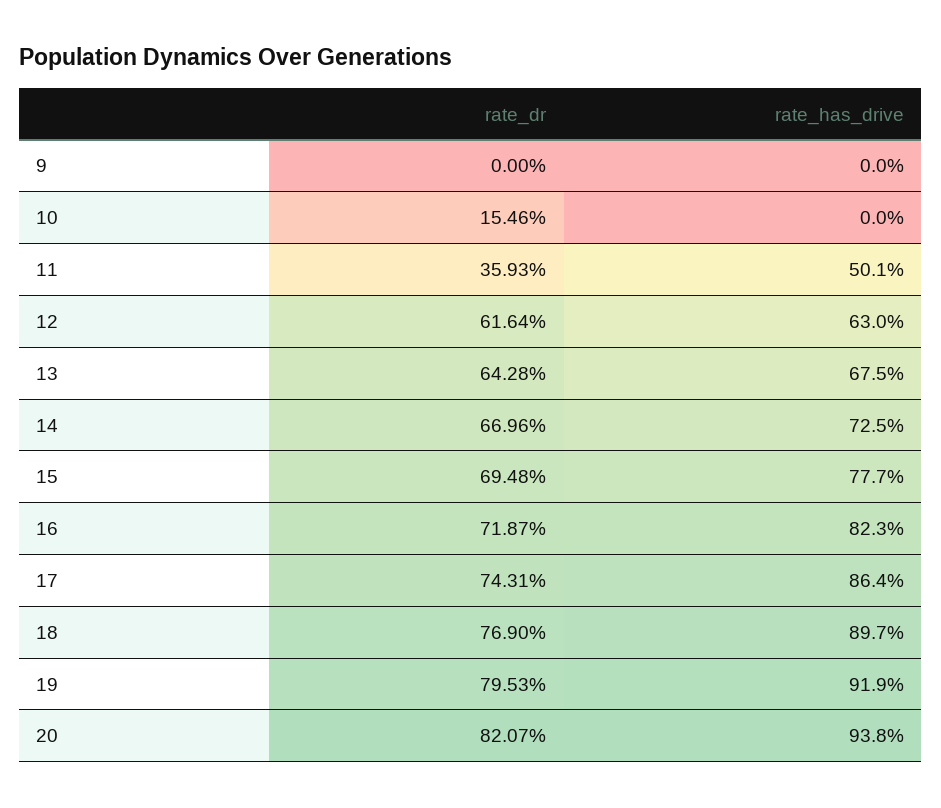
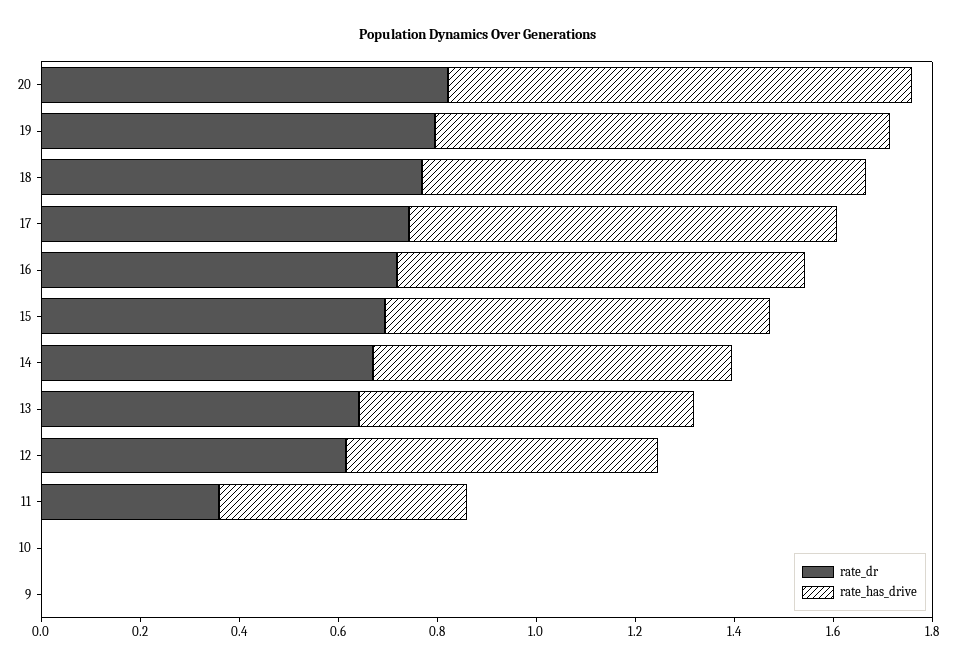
  {
    "rate_dr": {
      "9": 0,
-     "10": 0.1546,
+     "10": 0,
      "11": 0.3593,
      "12": 0.6164,
      "13": 0.6428,
      "14": 0.6696,
      "15": 0.6948,
      "16": 0.7187,
      "17": 0.7431,
      "18": 0.769,
      "19": 0.7953,
      "20": 0.8207
    },
    "rate_has_drive": {
      "9": 0,
      "10": 0,
      "11": 0.501,
      "12": 0.63,
      "13": 0.675,
      "14": 0.725,
      "15": 0.777,
      "16": 0.823,
      "17": 0.864,
      "18": 0.897,
      "19": 0.919,
      "20": 0.938
    }
  }

